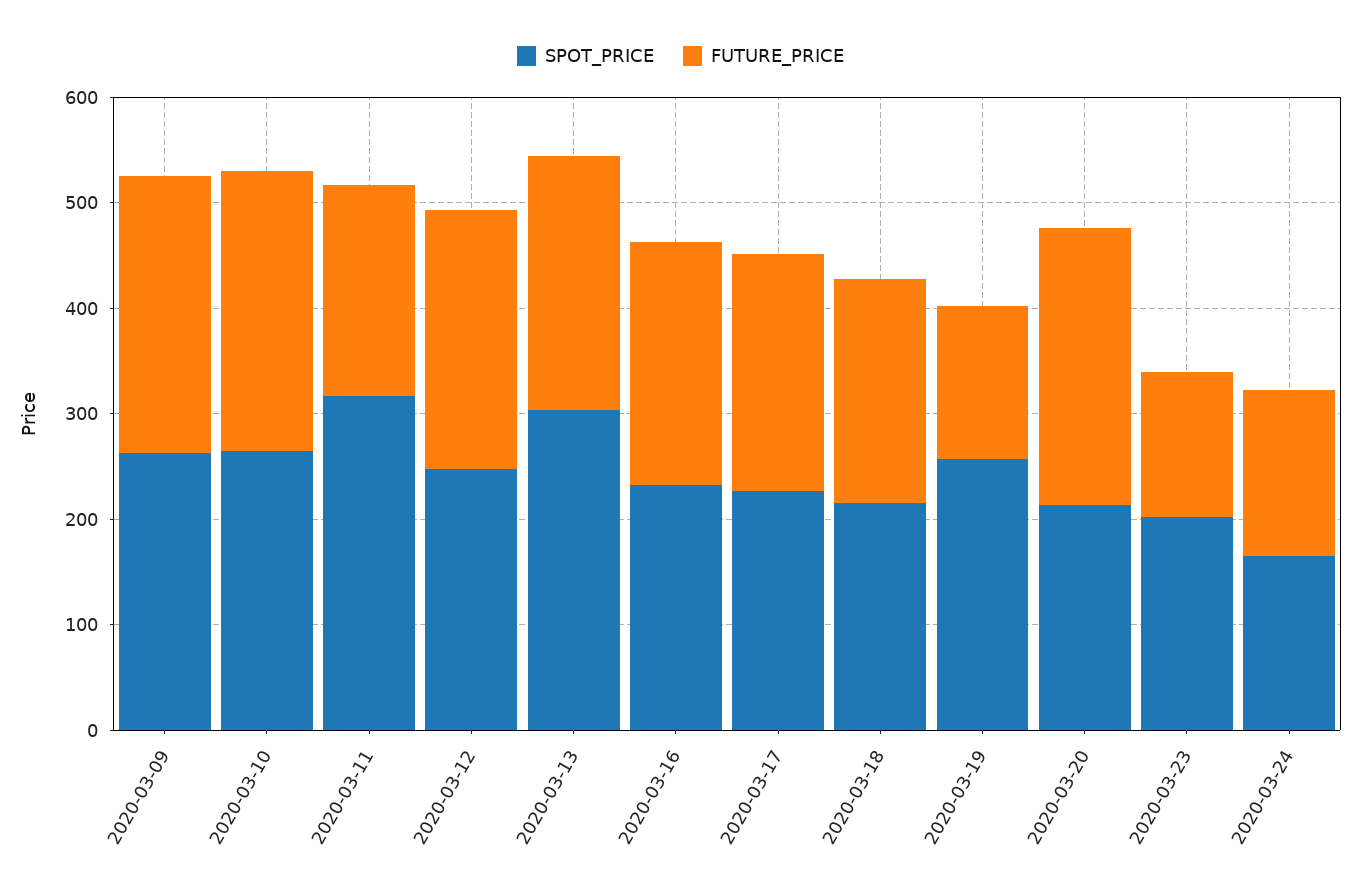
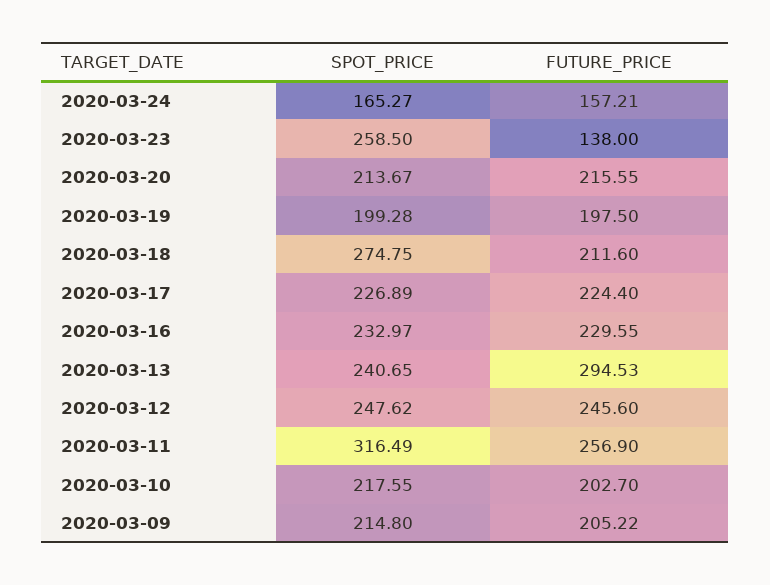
  {
    "SPOT_PRICE": {
-     "2020-03-09": 260,
+     "2020-03-09": 214.8,
-     "2020-03-10": 260,
+     "2020-03-10": 217.55,
      "2020-03-11": 316.49,
      "2020-03-12": 247.62,
-     "2020-03-13": 300,
+     "2020-03-13": 240.65,
      "2020-03-16": 232.97,
      "2020-03-17": 226.89,
-     "2020-03-18": 220,
+     "2020-03-18": 274.75,
-     "2020-03-19": 260,
+     "2020-03-19": 199.28,
      "2020-03-20": 213.67,
-     "2020-03-23": 200,
+     "2020-03-23": 258.5,
      "2020-03-24": 165.27
    },
    "FUTURE_PRICE": {
-     "2020-03-09": 260,
+     "2020-03-09": 205.22,
-     "2020-03-10": 260,
+     "2020-03-10": 202.7,
-     "2020-03-11": 200,
+     "2020-03-11": 256.9,
      "2020-03-12": 245.6,
-     "2020-03-13": 240,
+     "2020-03-13": 294.53,
      "2020-03-16": 229.55,
      "2020-03-17": 224.4,
      "2020-03-18": 211.6,
-     "2020-03-19": 140,
+     "2020-03-19": 197.5,
-     "2020-03-20": 260,
+     "2020-03-20": 215.55,
      "2020-03-23": 138,
      "2020-03-24": 157.21
    }
  }

